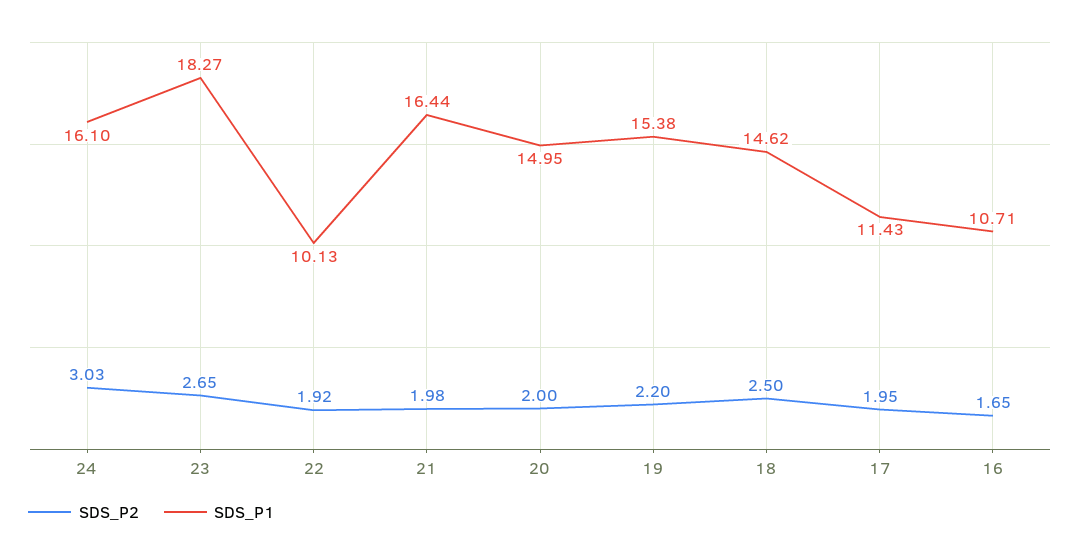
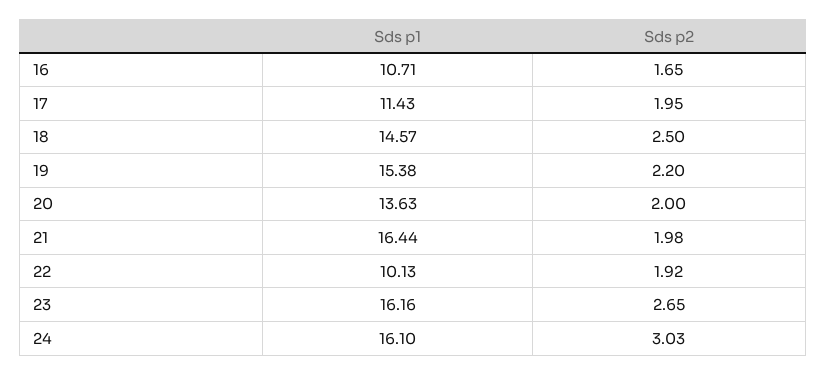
  {
    "SDS_P2": {
      "24": 3.03,
      "23": 2.65,
      "22": 1.92,
      "21": 1.98,
      "20": 2,
      "19": 2.2,
      "18": 2.5,
      "17": 1.95,
      "16": 1.65
    },
    "SDS_P1": {
      "24": 16.1,
-     "23": 18.27,
+     "23": 16.16,
      "22": 10.13,
      "21": 16.44,
-     "20": 14.95,
+     "20": 13.63,
      "19": 15.38,
-     "18": 14.62,
+     "18": 14.57,
      "17": 11.43,
      "16": 10.71
    }
  }

